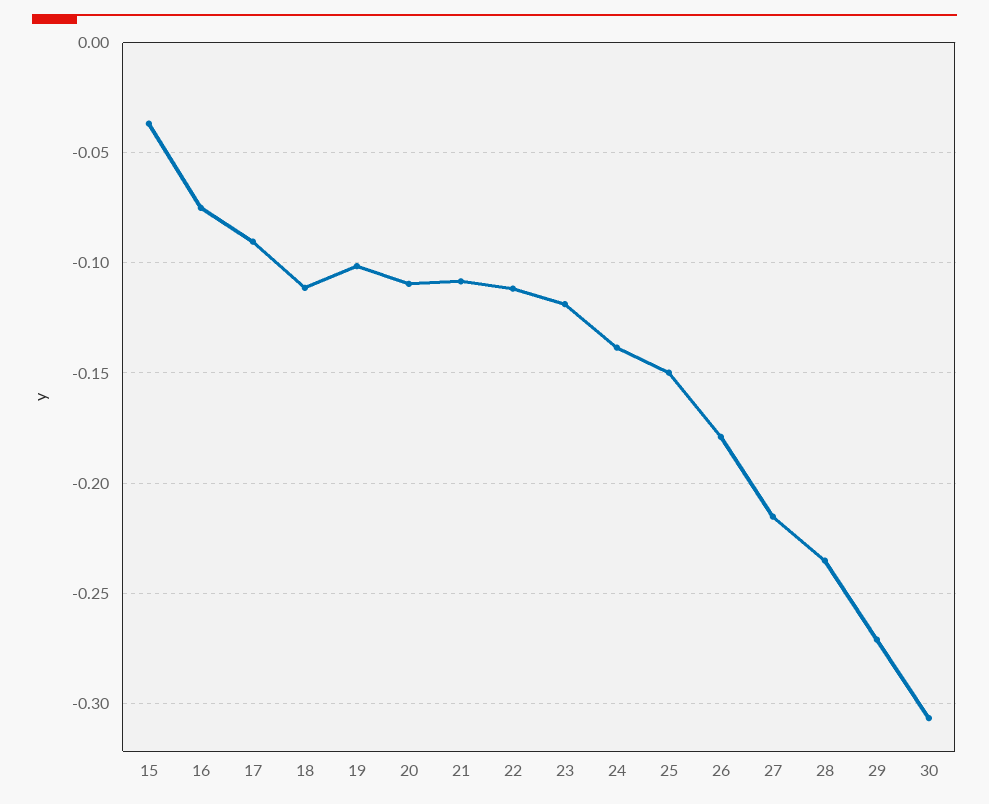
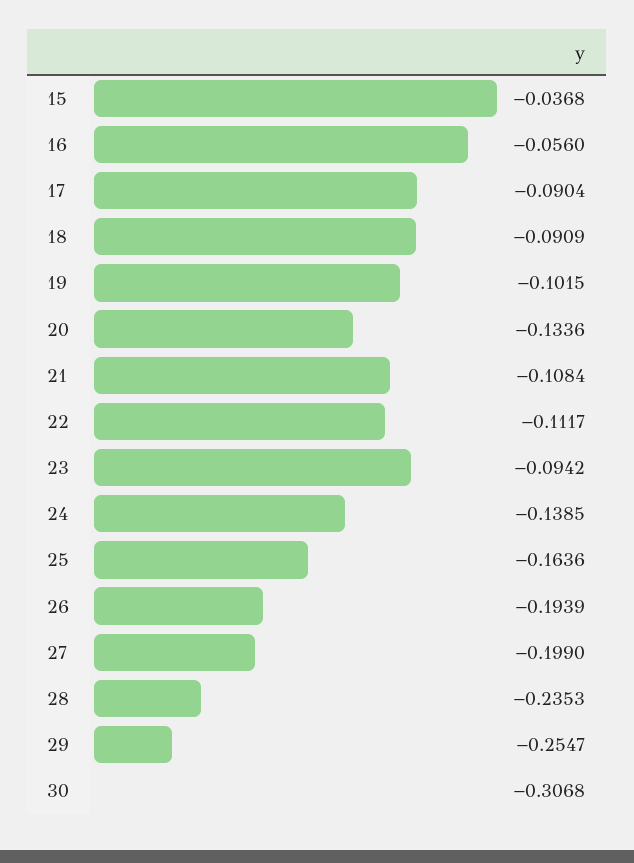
  {
    "15": -0.0368,
-   "16": -0.075,
+   "16": -0.056,
    "17": -0.0904,
-   "18": -0.11,
+   "18": -0.0909,
    "19": -0.1015,
-   "20": -0.11,
+   "20": -0.1336,
    "21": -0.1084,
    "22": -0.1117,
-   "23": -0.12,
+   "23": -0.0942,
    "24": -0.1385,
-   "25": -0.15,
+   "25": -0.1636,
-   "26": -0.18,
+   "26": -0.1939,
-   "27": -0.215,
+   "27": -0.199,
    "28": -0.2353,
-   "29": -0.27,
+   "29": -0.2547,
    "30": -0.3068
  }

